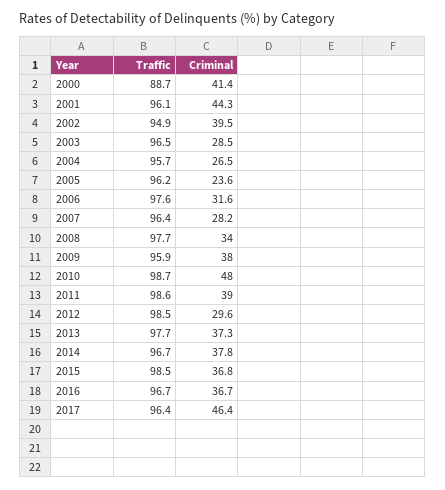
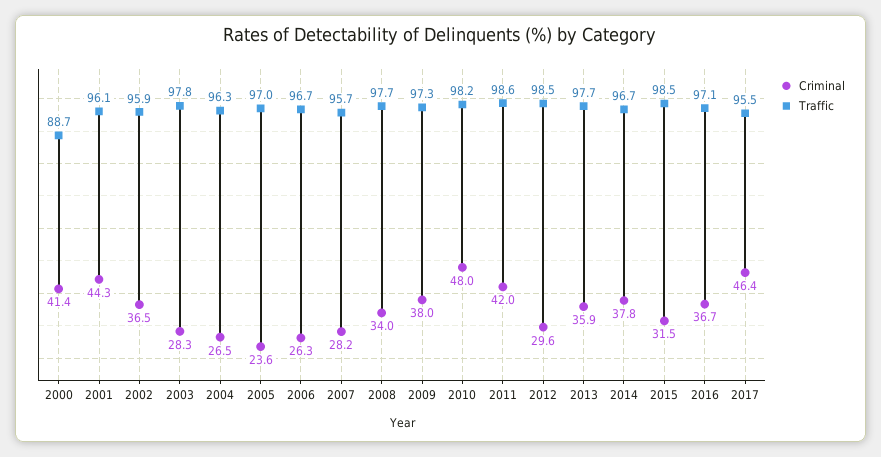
  {
    "Traffic": {
      "2000": 88.7,
      "2001": 96.1,
-     "2002": 94.9,
+     "2002": 95.9,
-     "2003": 96.5,
+     "2003": 97.8,
-     "2004": 95.7,
+     "2004": 96.3,
-     "2005": 96.2,
+     "2005": 97,
-     "2006": 97.6,
+     "2006": 96.7,
-     "2007": 96.4,
+     "2007": 95.7,
      "2008": 97.7,
-     "2009": 95.9,
+     "2009": 97.3,
-     "2010": 98.7,
+     "2010": 98.2,
      "2011": 98.6,
      "2012": 98.5,
      "2013": 97.7,
      "2014": 96.7,
      "2015": 98.5,
-     "2016": 96.7,
+     "2016": 97.1,
-     "2017": 96.4
+     "2017": 95.5
    },
    "Criminal": {
      "2000": 41.4,
      "2001": 44.3,
-     "2002": 39.5,
+     "2002": 36.5,
-     "2003": 28.5,
+     "2003": 28.3,
      "2004": 26.5,
      "2005": 23.6,
-     "2006": 31.6,
+     "2006": 26.3,
      "2007": 28.2,
      "2008": 34,
      "2009": 38,
      "2010": 48,
-     "2011": 39,
+     "2011": 42,
      "2012": 29.6,
-     "2013": 37.3,
+     "2013": 35.9,
      "2014": 37.8,
-     "2015": 36.8,
+     "2015": 31.5,
      "2016": 36.7,
      "2017": 46.4
    }
  }

